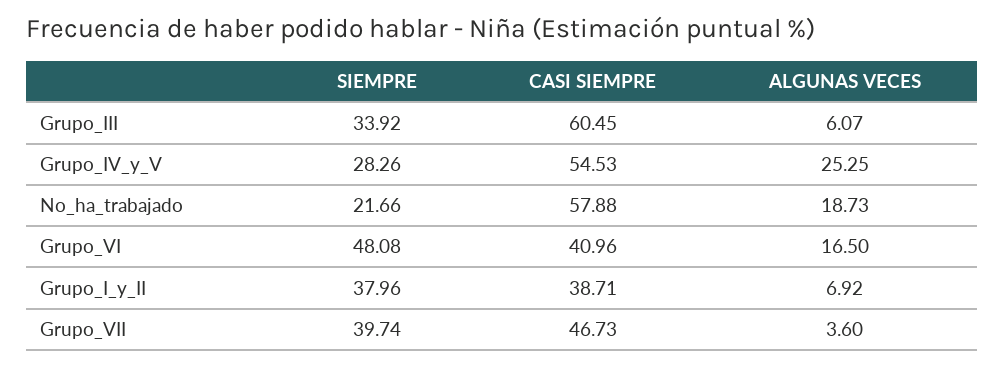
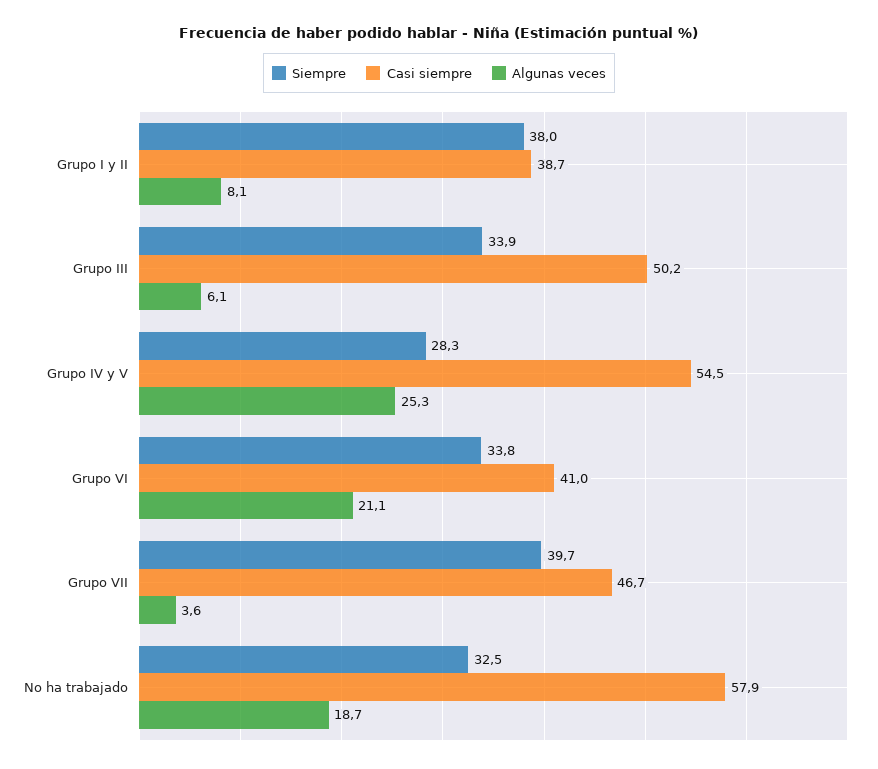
  {
    "SIEMPRE": {
      "Grupo_III": 33.92,
      "Grupo_IV_y_V": 28.26,
-     "No_ha_trabajado": 21.66,
+     "No_ha_trabajado": 32.5,
-     "Grupo_VI": 48.08,
+     "Grupo_VI": 33.8,
      "Grupo_I_y_II": 37.96,
      "Grupo_VII": 39.74
    },
    "CASI SIEMPRE": {
-     "Grupo_III": 60.45,
+     "Grupo_III": 50.2,
      "Grupo_IV_y_V": 54.53,
      "No_ha_trabajado": 57.88,
      "Grupo_VI": 40.96,
      "Grupo_I_y_II": 38.71,
      "Grupo_VII": 46.73
    },
    "ALGUNAS VECES": {
      "Grupo_III": 6.07,
      "Grupo_IV_y_V": 25.25,
      "No_ha_trabajado": 18.73,
-     "Grupo_VI": 16.5,
+     "Grupo_VI": 21.1,
-     "Grupo_I_y_II": 6.92,
+     "Grupo_I_y_II": 8.1,
      "Grupo_VII": 3.6
    }
  }

